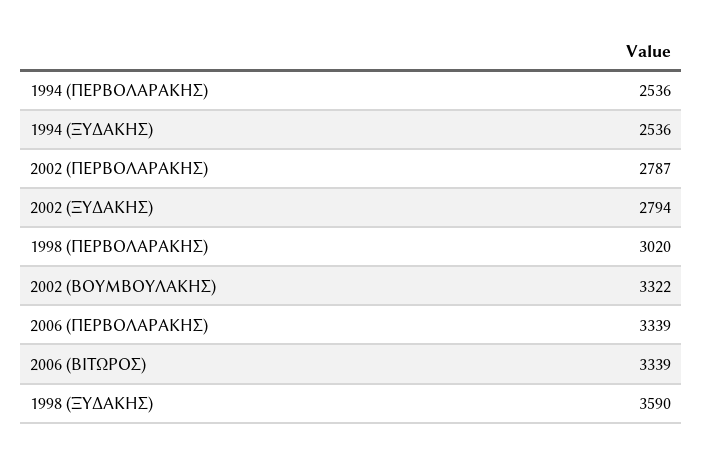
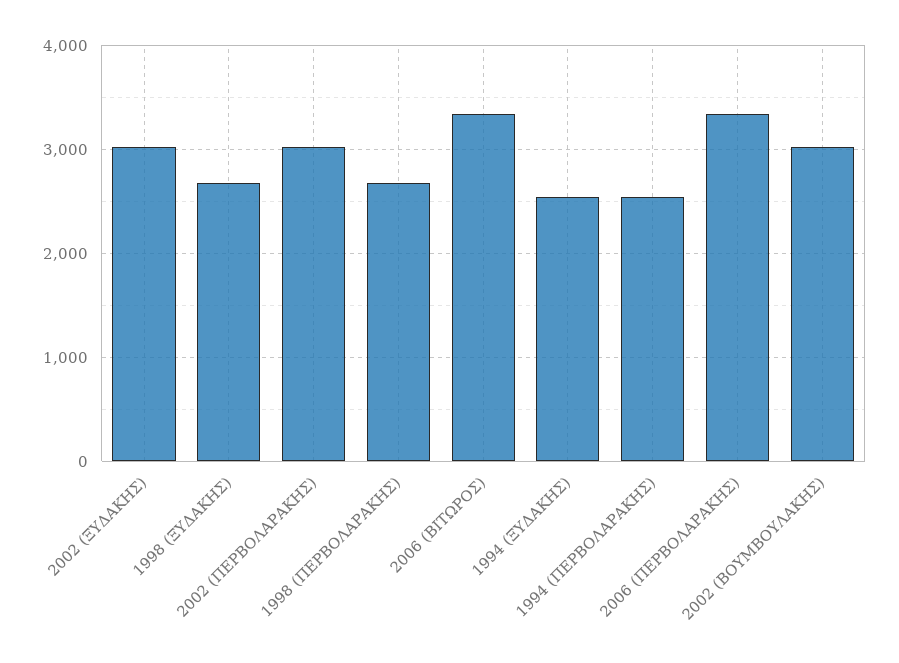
  {
    "1994 (ΠΕΡΒΟΛΑΡΑΚΗΣ)": 2536,
    "1994 (ΞΥΔΑΚΗΣ)": 2536,
-   "2002 (ΠΕΡΒΟΛΑΡΑΚΗΣ)": 2787,
+   "2002 (ΠΕΡΒΟΛΑΡΑΚΗΣ)": 3000,
-   "2002 (ΞΥΔΑΚΗΣ)": 2794,
+   "2002 (ΞΥΔΑΚΗΣ)": 3000,
-   "1998 (ΠΕΡΒΟΛΑΡΑΚΗΣ)": 3020,
+   "1998 (ΠΕΡΒΟΛΑΡΑΚΗΣ)": 2700,
-   "2002 (ΒΟΥΜΒΟΥΛΑΚΗΣ)": 3322,
+   "2002 (ΒΟΥΜΒΟΥΛΑΚΗΣ)": 3000,
    "2006 (ΠΕΡΒΟΛΑΡΑΚΗΣ)": 3339,
    "2006 (ΒΙΤΩΡΟΣ)": 3339,
-   "1998 (ΞΥΔΑΚΗΣ)": 3590
+   "1998 (ΞΥΔΑΚΗΣ)": 2700
  }

